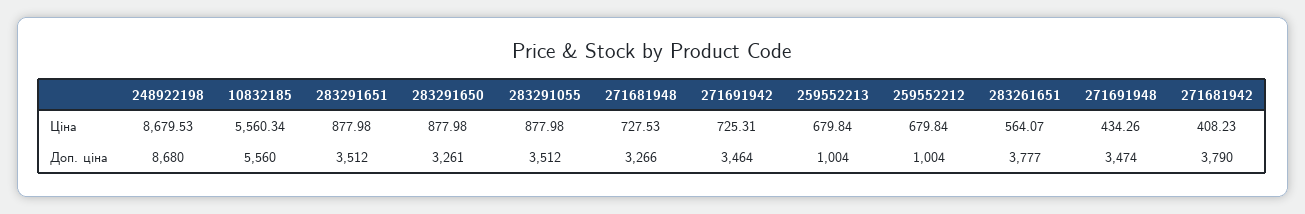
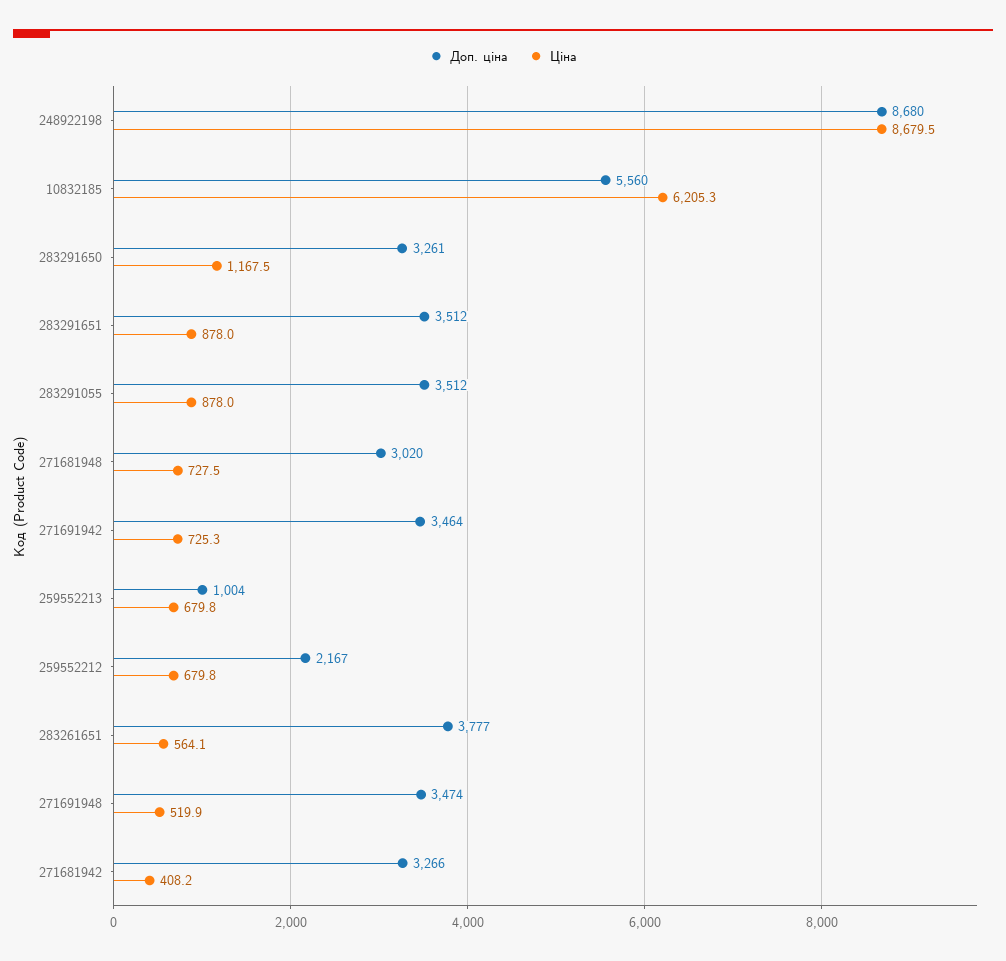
  {
    "Ціна": {
      "248922198": 8679.53,
-     "10832185": 5560.34,
+     "10832185": 6205.3,
      "283291651": 877.98,
-     "283291650": 877.98,
+     "283291650": 1167.5,
      "283291055": 877.98,
      "271681948": 727.53,
      "271691942": 725.31,
      "259552213": 679.84,
      "259552212": 679.84,
      "283261651": 564.07,
-     "271691948": 434.26,
+     "271691948": 519.9,
      "271681942": 408.23
    },
    "Доп. ціна": {
      "248922198": 8680,
      "10832185": 5560,
      "283291651": 3512,
      "283291650": 3261,
      "283291055": 3512,
-     "271681948": 3266,
+     "271681948": 3020,
      "271691942": 3464,
      "259552213": 1004,
-     "259552212": 1004,
+     "259552212": 2167,
      "283261651": 3777,
      "271691948": 3474,
-     "271681942": 3790
+     "271681942": 3266
    }
  }

